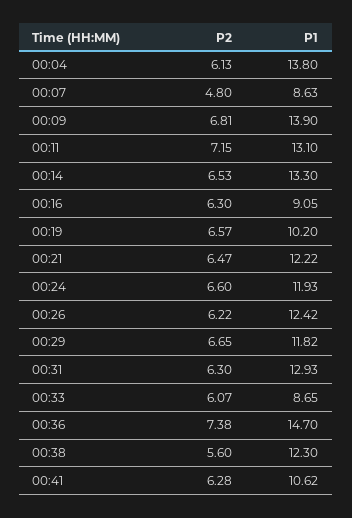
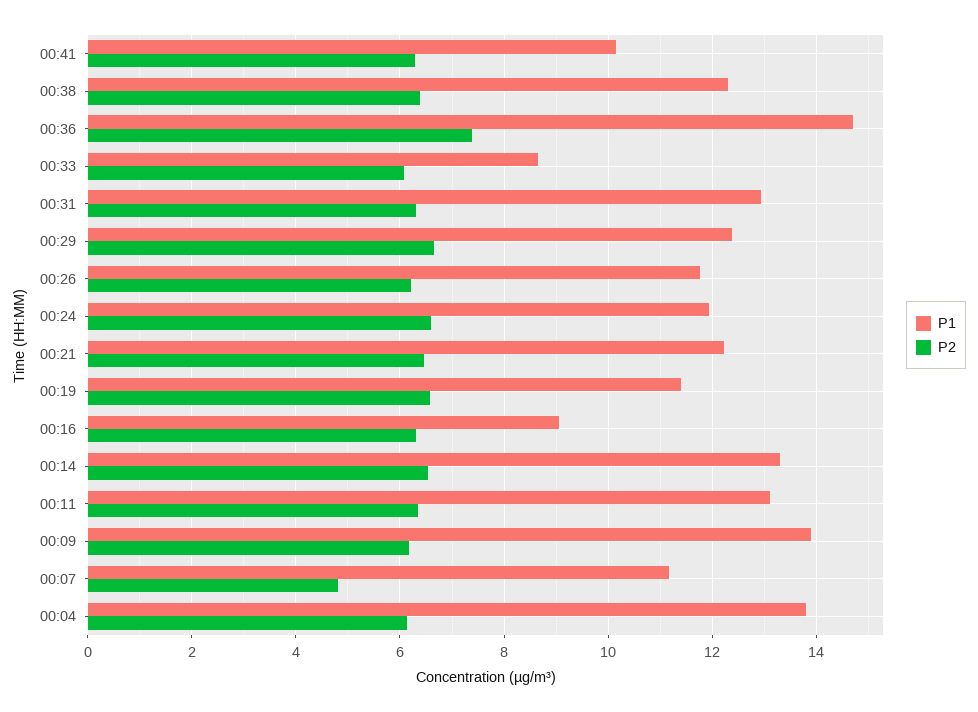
  {
    "P2": {
      "00:04": 6.13,
      "00:07": 4.8,
-     "00:09": 6.81,
+     "00:09": 6.2,
-     "00:11": 7.15,
+     "00:11": 6.4,
      "00:14": 6.53,
      "00:16": 6.3,
      "00:19": 6.57,
      "00:21": 6.47,
      "00:24": 6.6,
      "00:26": 6.22,
      "00:29": 6.65,
      "00:31": 6.3,
      "00:33": 6.07,
      "00:36": 7.38,
-     "00:38": 5.6,
+     "00:38": 6.4,
      "00:41": 6.28
    },
    "P1": {
      "00:04": 13.8,
-     "00:07": 8.63,
+     "00:07": 11.2,
      "00:09": 13.9,
      "00:11": 13.1,
      "00:14": 13.3,
      "00:16": 9.05,
-     "00:19": 10.2,
+     "00:19": 11.4,
      "00:21": 12.22,
      "00:24": 11.93,
-     "00:26": 12.42,
+     "00:26": 11.8,
-     "00:29": 11.82,
+     "00:29": 12.4,
      "00:31": 12.93,
      "00:33": 8.65,
      "00:36": 14.7,
      "00:38": 12.3,
-     "00:41": 10.62
+     "00:41": 10.2
    }
  }

